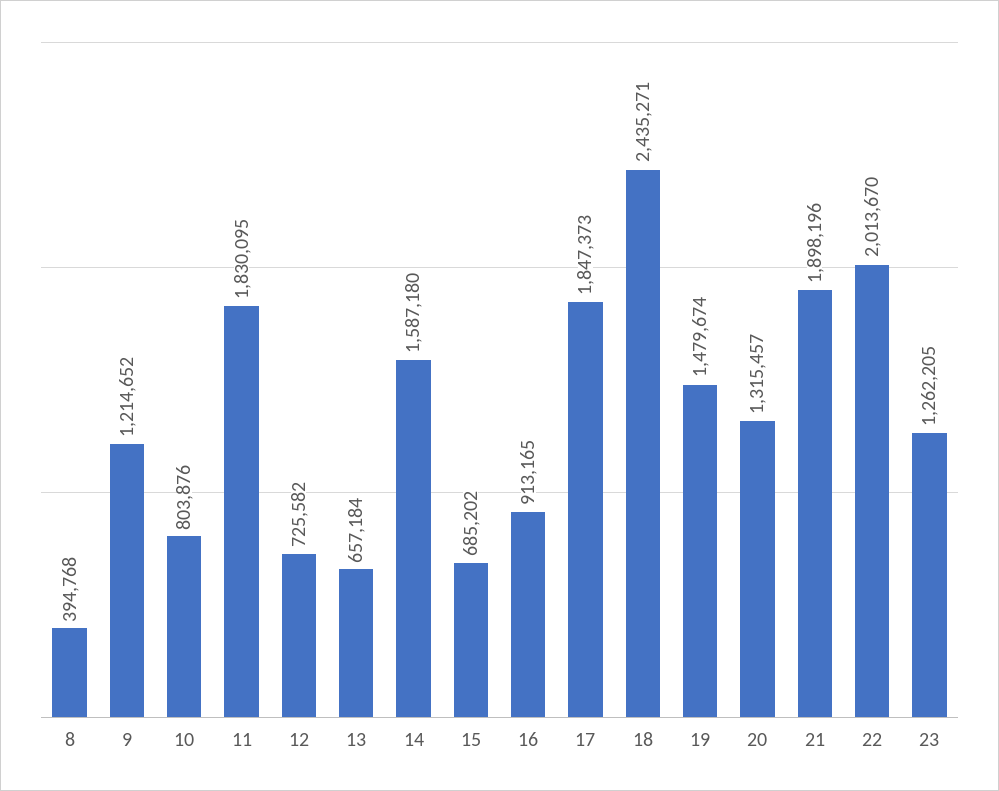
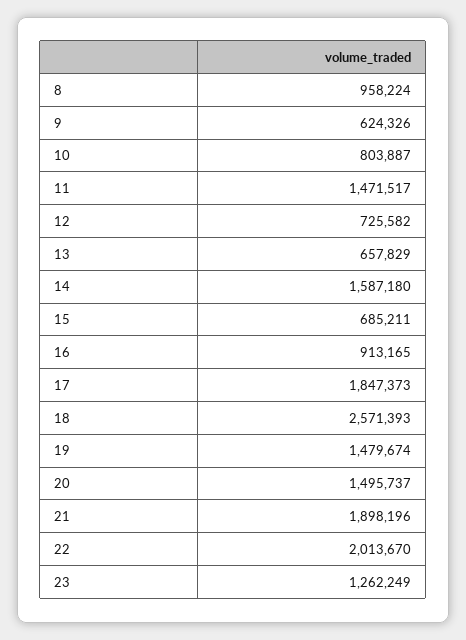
  {
-   "8": 394768,
+   "8": 958224,
-   "9": 1214652,
+   "9": 624326,
-   "10": 803876,
+   "10": 803887,
-   "11": 1830095,
+   "11": 1471517,
    "12": 725582,
-   "13": 657184,
+   "13": 657829,
    "14": 1587180,
-   "15": 685202,
+   "15": 685211,
    "16": 913165,
    "17": 1847373,
-   "18": 2435271,
+   "18": 2571393,
    "19": 1479674,
-   "20": 1315457,
+   "20": 1495737,
    "21": 1898196,
    "22": 2013670,
-   "23": 1262205
+   "23": 1262249
  }

